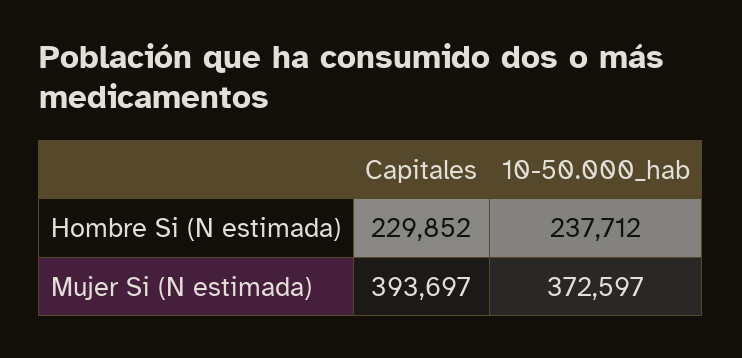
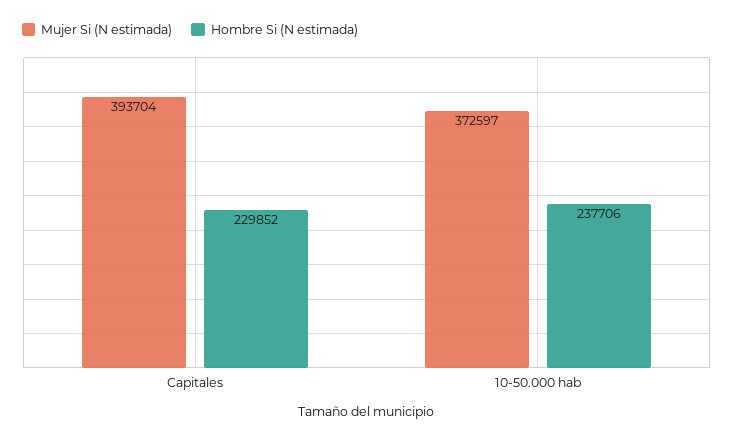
  {
    "Hombre Si (N estimada)": {
      "Capitales": 229852,
-     "10-50.000_hab": 237712
+     "10-50.000_hab": 237706
    },
    "Mujer Si (N estimada)": {
-     "Capitales": 393697,
+     "Capitales": 393704,
      "10-50.000_hab": 372597
    }
  }

